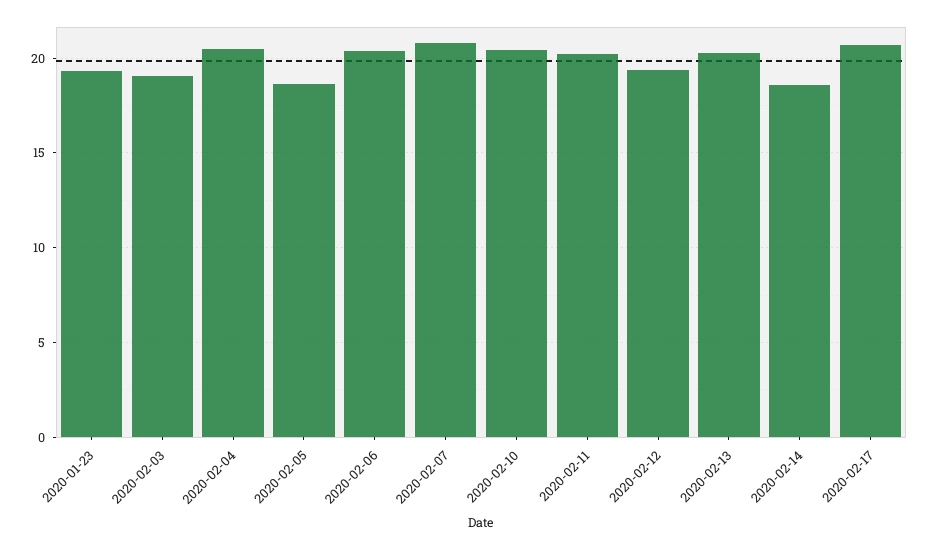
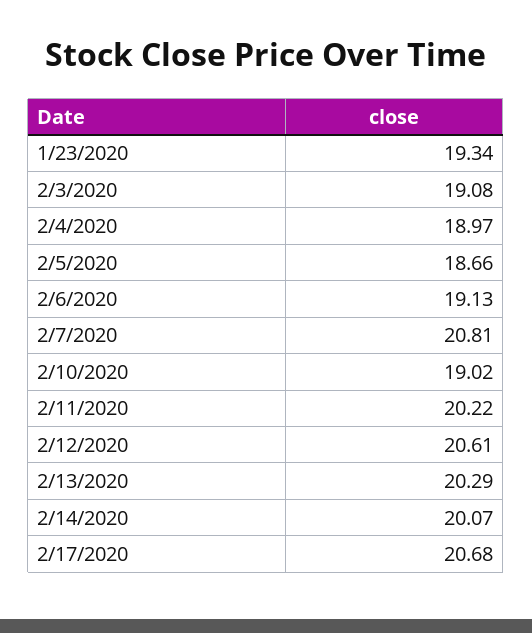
  {
    "2020-01-23": 19.34,
    "2020-02-03": 19.08,
-   "2020-02-04": 20.5,
+   "2020-02-04": 18.97,
    "2020-02-05": 18.66,
-   "2020-02-06": 20.5,
+   "2020-02-06": 19.13,
    "2020-02-07": 20.81,
-   "2020-02-10": 20.5,
+   "2020-02-10": 19.02,
    "2020-02-11": 20.22,
-   "2020-02-12": 19.5,
+   "2020-02-12": 20.61,
    "2020-02-13": 20.29,
-   "2020-02-14": 18.5,
+   "2020-02-14": 20.07,
    "2020-02-17": 20.68
  }

